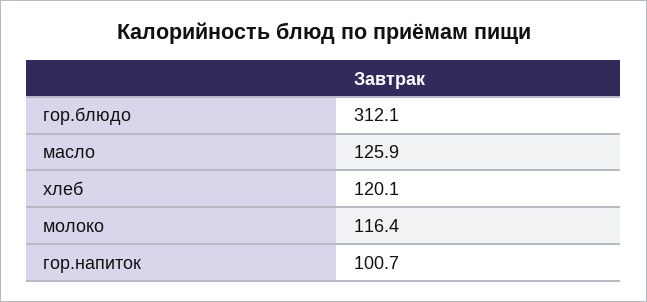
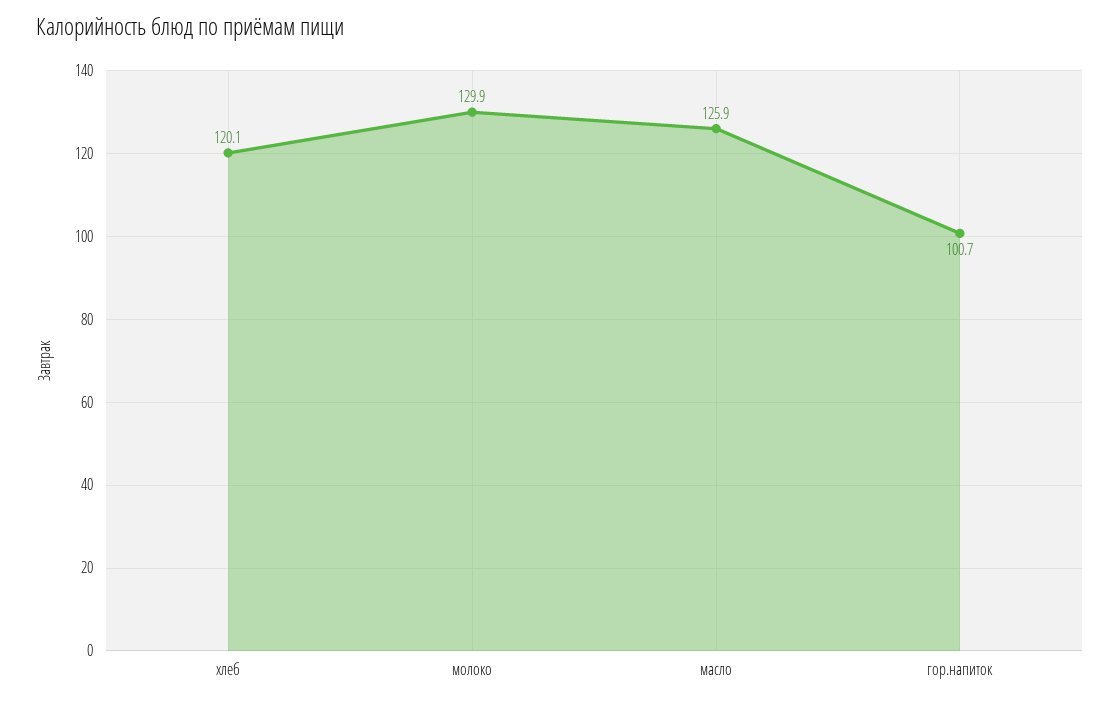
  {
-   "гор.блюдо": 312.1,
    "масло": 125.9,
    "хлеб": 120.1,
-   "молоко": 116.4,
+   "молоко": 129.9,
    "гор.напиток": 100.7
  }

